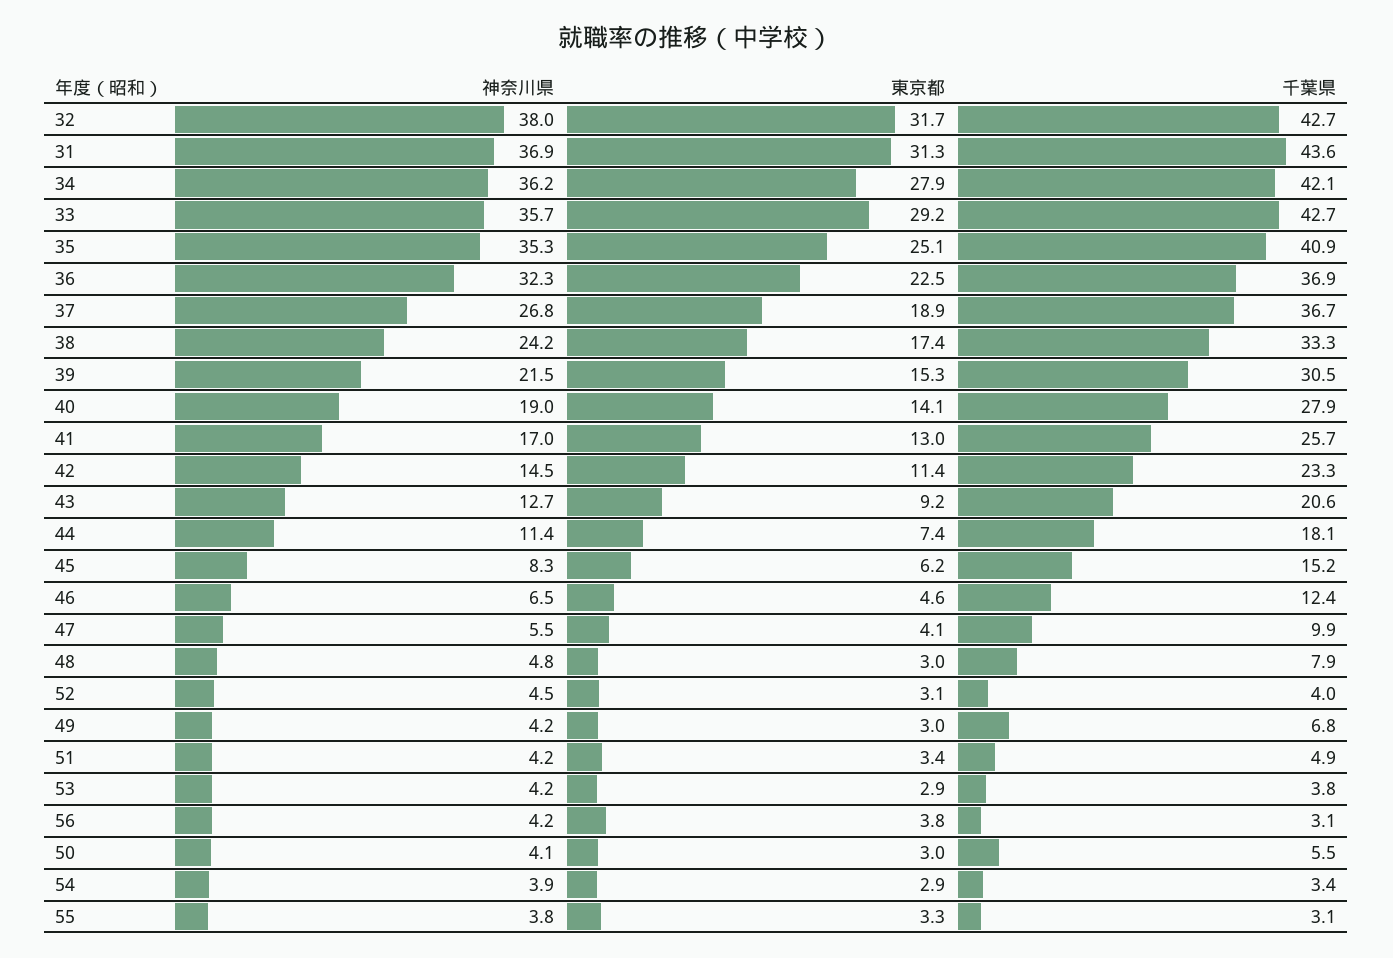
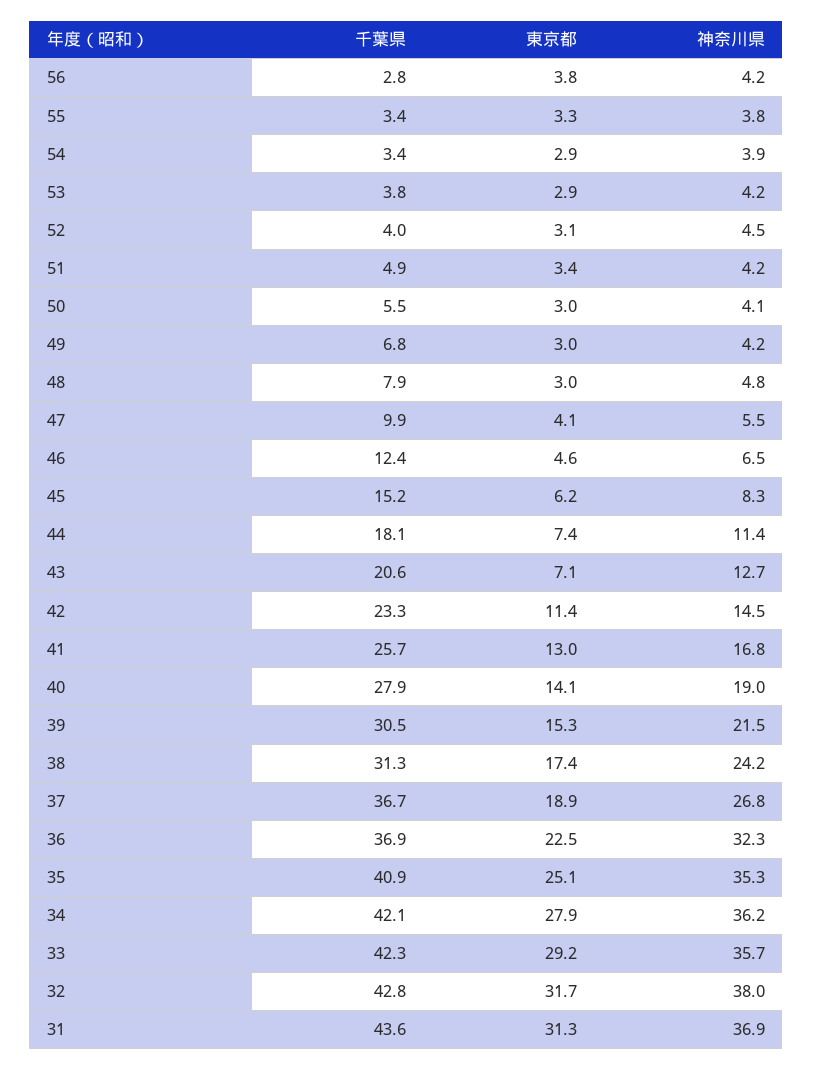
  {
    "神奈川県": {
      "32": 38,
      "31": 36.9,
      "34": 36.2,
      "33": 35.7,
      "35": 35.3,
      "36": 32.3,
      "37": 26.8,
      "38": 24.2,
      "39": 21.5,
      "40": 19,
-     "41": 17,
+     "41": 16.8,
      "42": 14.5,
      "43": 12.7,
      "44": 11.4,
      "45": 8.3,
      "46": 6.5,
      "47": 5.5,
      "48": 4.8,
      "52": 4.5,
      "49": 4.2,
      "51": 4.2,
      "53": 4.2,
      "56": 4.2,
      "50": 4.1,
      "54": 3.9,
      "55": 3.8
    },
    "東京都": {
      "32": 31.7,
      "31": 31.3,
      "34": 27.9,
      "33": 29.2,
      "35": 25.1,
      "36": 22.5,
      "37": 18.9,
      "38": 17.4,
      "39": 15.3,
      "40": 14.1,
      "41": 13,
      "42": 11.4,
-     "43": 9.2,
+     "43": 7.1,
      "44": 7.4,
      "45": 6.2,
      "46": 4.6,
      "47": 4.1,
      "48": 3,
      "52": 3.1,
      "49": 3,
      "51": 3.4,
      "53": 2.9,
      "56": 3.8,
      "50": 3,
      "54": 2.9,
      "55": 3.3
    },
    "千葉県": {
-     "32": 42.7,
+     "32": 42.8,
      "31": 43.6,
      "34": 42.1,
-     "33": 42.7,
+     "33": 42.3,
      "35": 40.9,
      "36": 36.9,
      "37": 36.7,
-     "38": 33.3,
+     "38": 31.3,
      "39": 30.5,
      "40": 27.9,
      "41": 25.7,
      "42": 23.3,
      "43": 20.6,
      "44": 18.1,
      "45": 15.2,
      "46": 12.4,
      "47": 9.9,
      "48": 7.9,
      "52": 4,
      "49": 6.8,
      "51": 4.9,
      "53": 3.8,
-     "56": 3.1,
+     "56": 2.8,
      "50": 5.5,
      "54": 3.4,
-     "55": 3.1
+     "55": 3.4
    }
  }

